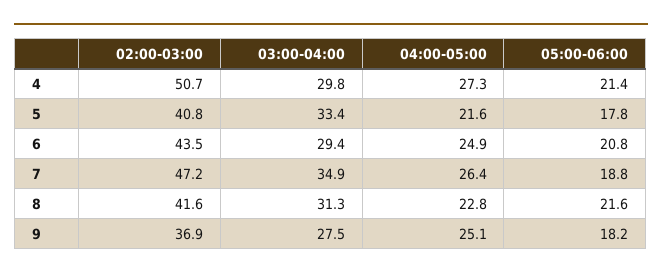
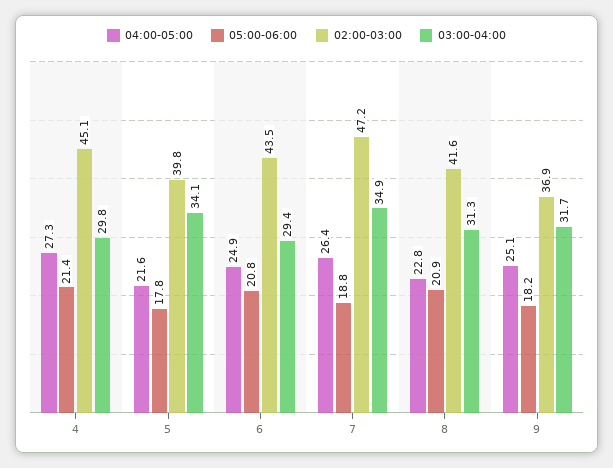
  {
    "02:00-03:00": {
-     "4": 50.7,
+     "4": 45.1,
-     "5": 40.8,
+     "5": 39.8,
      "6": 43.5,
      "7": 47.2,
      "8": 41.6,
      "9": 36.9
    },
    "03:00-04:00": {
      "4": 29.8,
-     "5": 33.4,
+     "5": 34.1,
      "6": 29.4,
      "7": 34.9,
      "8": 31.3,
-     "9": 27.5
+     "9": 31.7
    },
    "04:00-05:00": {
      "4": 27.3,
      "5": 21.6,
      "6": 24.9,
      "7": 26.4,
      "8": 22.8,
      "9": 25.1
    },
    "05:00-06:00": {
      "4": 21.4,
      "5": 17.8,
      "6": 20.8,
      "7": 18.8,
-     "8": 21.6,
+     "8": 20.9,
      "9": 18.2
    }
  }

